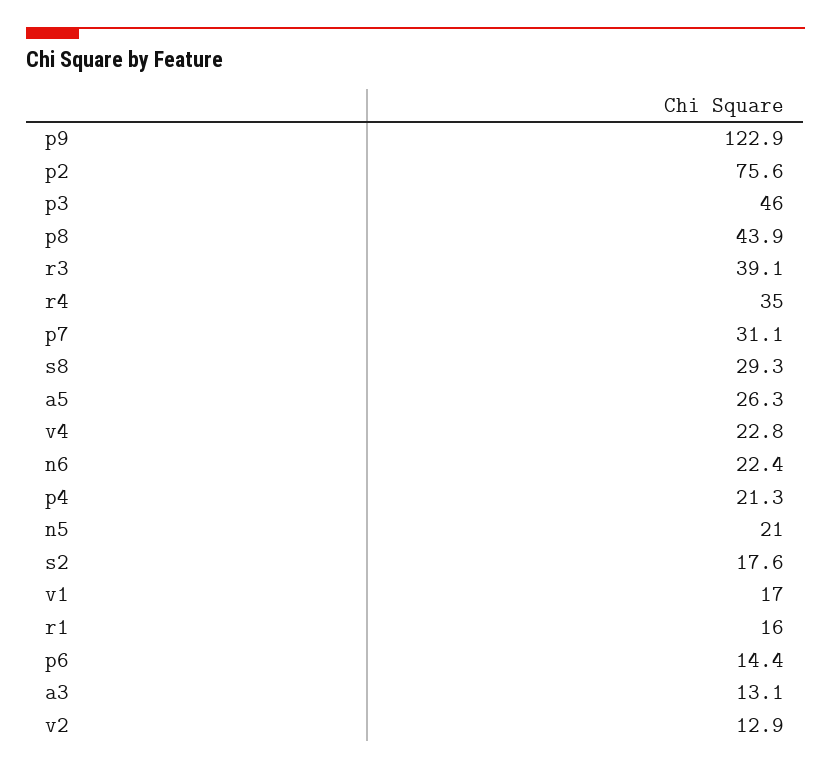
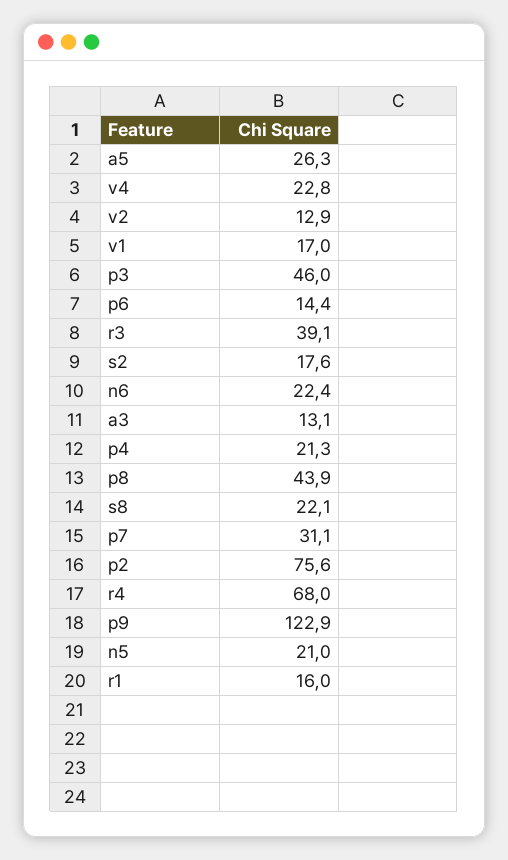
  {
    "p9": 122.9,
    "p2": 75.6,
    "p3": 46,
    "p8": 43.9,
    "r3": 39.1,
-   "r4": 35,
+   "r4": 68,
    "p7": 31.1,
-   "s8": 29.3,
+   "s8": 22.1,
    "a5": 26.3,
    "v4": 22.8,
    "n6": 22.4,
    "p4": 21.3,
    "n5": 21,
    "s2": 17.6,
    "v1": 17,
    "r1": 16,
    "p6": 14.4,
    "a3": 13.1,
    "v2": 12.9
  }

